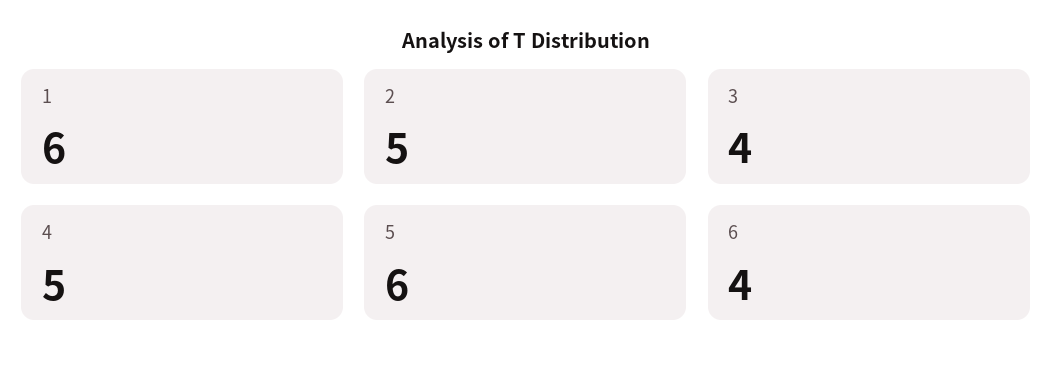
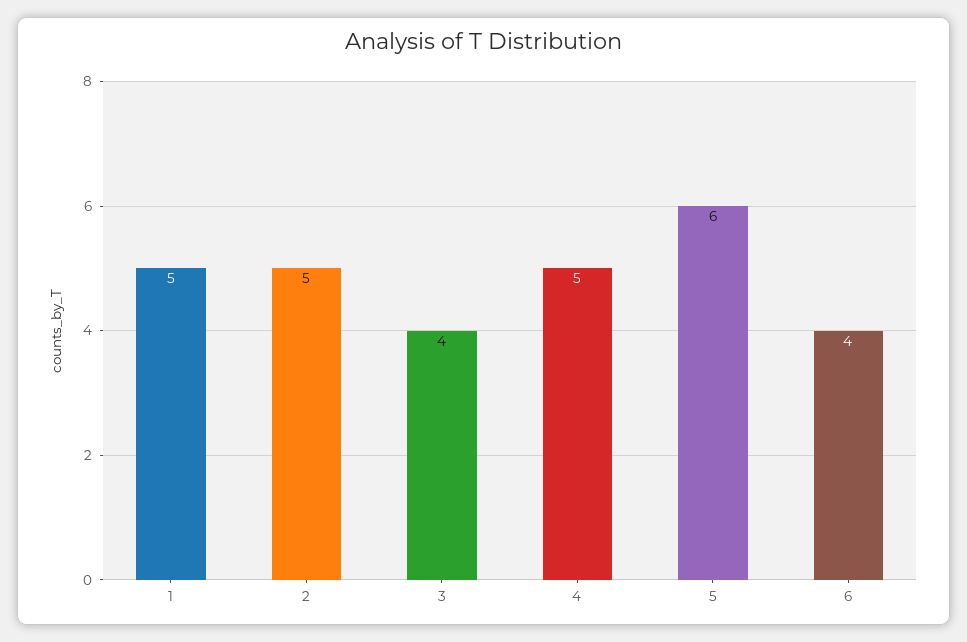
  {
-   "1": 6,
+   "1": 5,
    "2": 5,
    "3": 4,
    "4": 5,
    "5": 6,
    "6": 4
  }

